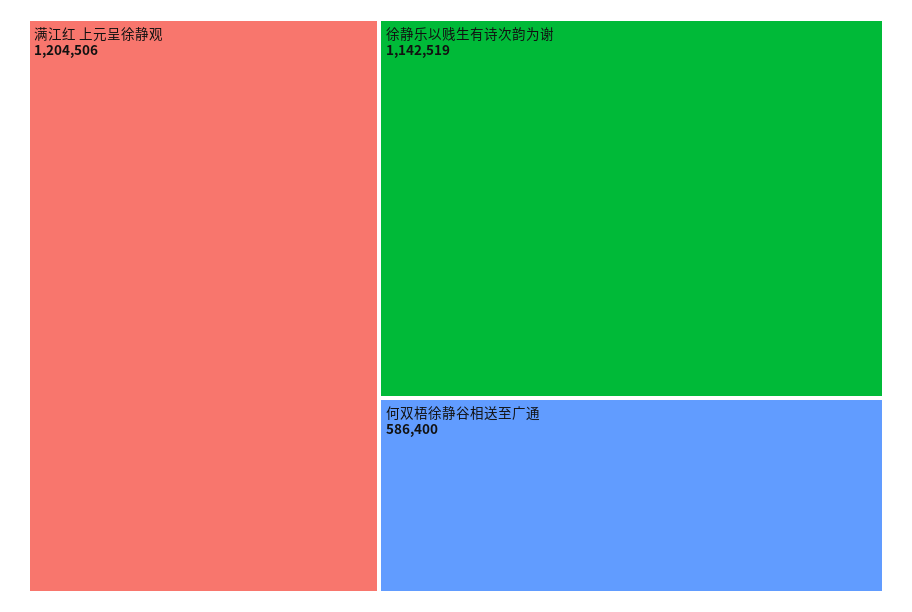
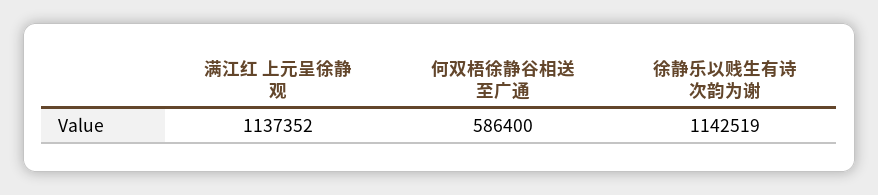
  {
-   "满江红 上元呈徐静观": 1204506,
+   "满江红 上元呈徐静观": 1137352,
    "徐静乐以贱生有诗次韵为谢": 1142519,
    "何双梧徐静谷相送至广通": 586400
  }

